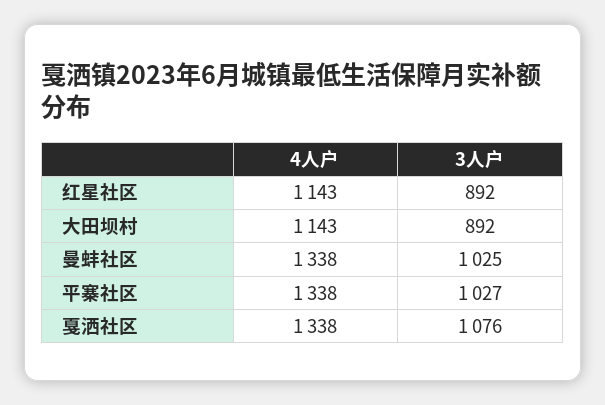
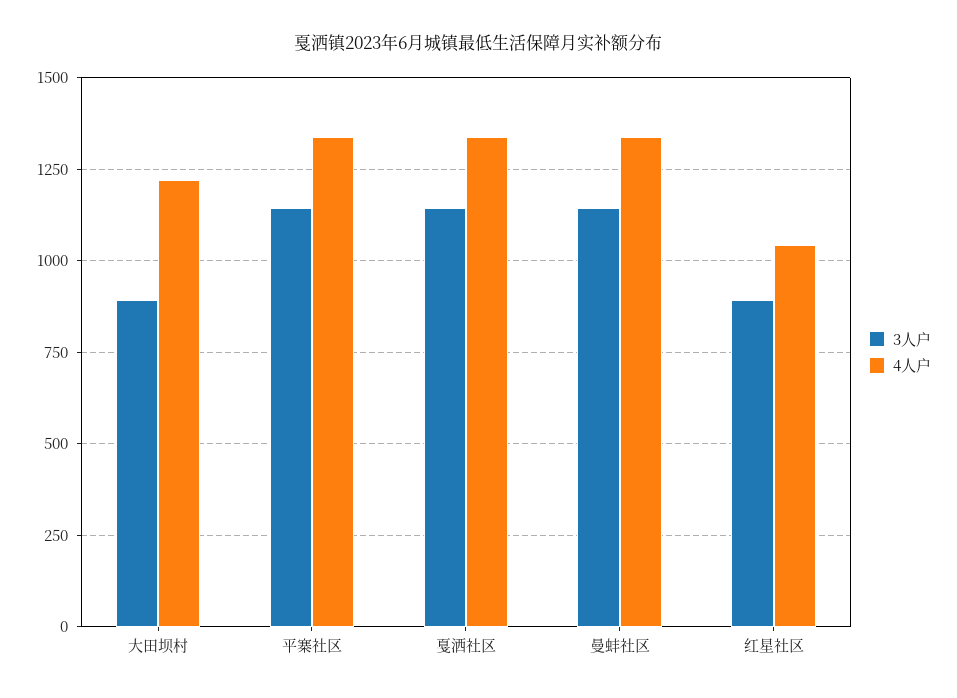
  {
    "4人户": {
-     "红星社区": 1143,
+     "红星社区": 1050,
-     "大田坝村": 1143,
+     "大田坝村": 1225,
      "曼蚌社区": 1338,
      "平寨社区": 1338,
      "戛洒社区": 1338
    },
    "3人户": {
      "红星社区": 892,
      "大田坝村": 892,
-     "曼蚌社区": 1025,
+     "曼蚌社区": 1150,
-     "平寨社区": 1027,
+     "平寨社区": 1150,
-     "戛洒社区": 1076
+     "戛洒社区": 1150
    }
  }

